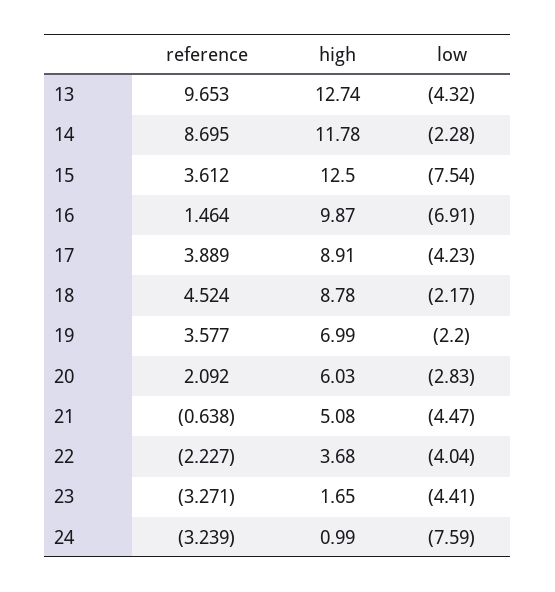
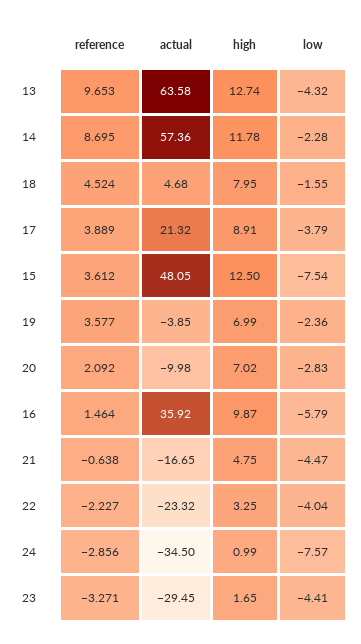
  {
    "reference": {
      "13": 9.653,
      "14": 8.695,
      "15": 3.612,
      "16": 1.464,
      "17": 3.889,
      "18": 4.524,
      "19": 3.577,
      "20": 2.092,
      "21": -0.638,
      "22": -2.227,
      "23": -3.271,
-     "24": -3.239
+     "24": -2.856
    },
    "high": {
      "13": 12.74,
      "14": 11.78,
      "15": 12.5,
      "16": 9.87,
      "17": 8.91,
-     "18": 8.78,
+     "18": 7.95,
      "19": 6.99,
-     "20": 6.03,
+     "20": 7.02,
-     "21": 5.08,
+     "21": 4.75,
-     "22": 3.68,
+     "22": 3.25,
      "23": 1.65,
      "24": 0.99
    },
    "low": {
      "13": -4.32,
      "14": -2.28,
      "15": -7.54,
-     "16": -6.91,
+     "16": -5.79,
-     "17": -4.23,
+     "17": -3.79,
-     "18": -2.17,
+     "18": -1.55,
-     "19": -2.2,
+     "19": -2.36,
      "20": -2.83,
      "21": -4.47,
      "22": -4.04,
      "23": -4.41,
-     "24": -7.59
+     "24": -7.57
-   }
+   },
+   "actual": {
+     "13": 63.58,
+     "14": 57.36,
+     "18": 4.68,
+     "17": 21.32,
+     "15": 48.05,
+     "19": -3.85,
+     "20": -9.98,
+     "16": 35.92,
+     "21": -16.65,
+     "22": -23.32,
+     "24": -34.5,
+     "23": -29.45
+   }
  }

